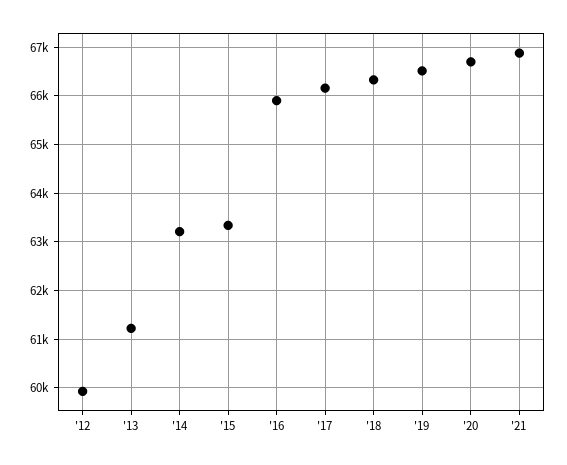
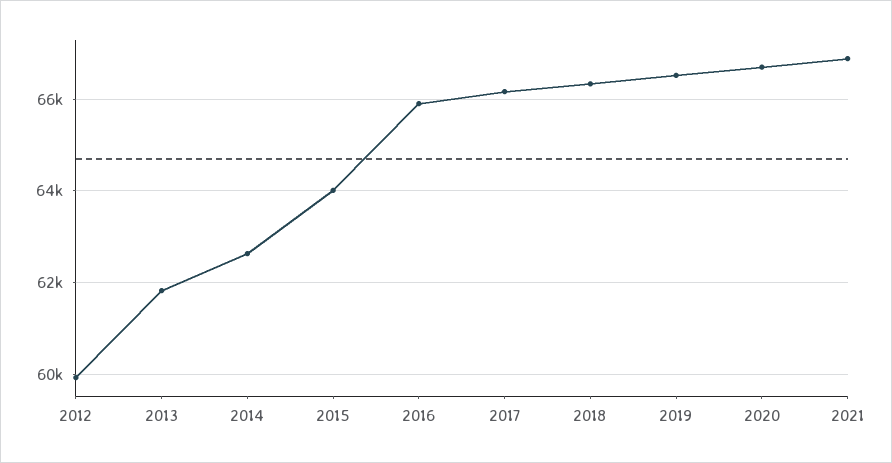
  {
    "'12": 60000,
-   "'13": 61200,
+   "'13": 61800,
-   "'14": 63200,
+   "'14": 62600,
-   "'15": 63400,
+   "'15": 64000,
    "'16": 66000,
    "'17": 66200,
    "'18": 66400,
    "'19": 66600,
    "'20": 66600,
    "'21": 66800
  }

